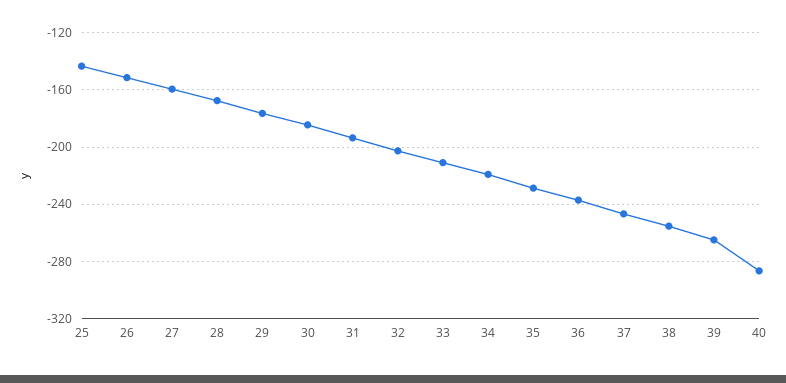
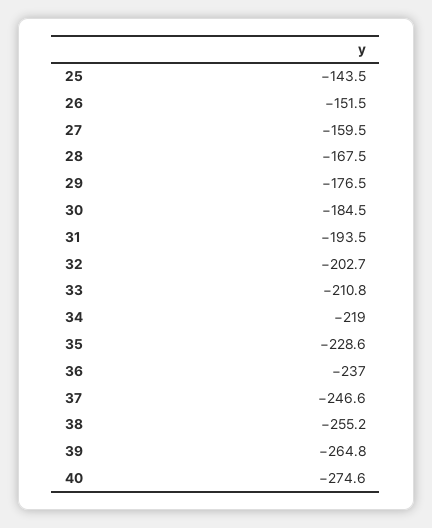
  {
    "25": -143.5,
    "26": -151.5,
    "27": -159.5,
    "28": -167.5,
    "29": -176.5,
    "30": -184.5,
    "31": -193.5,
    "32": -202.7,
    "33": -210.8,
    "34": -219,
    "35": -228.6,
    "36": -237,
    "37": -246.6,
    "38": -255.2,
    "39": -264.8,
-   "40": -285
+   "40": -274.6
  }

